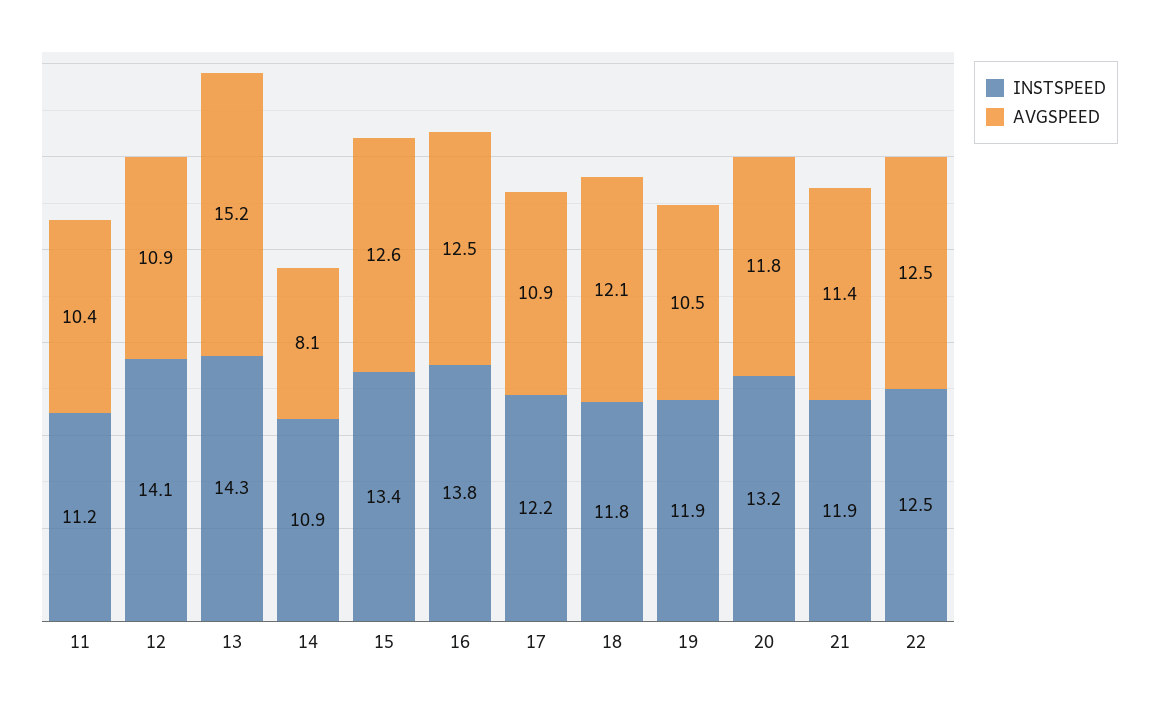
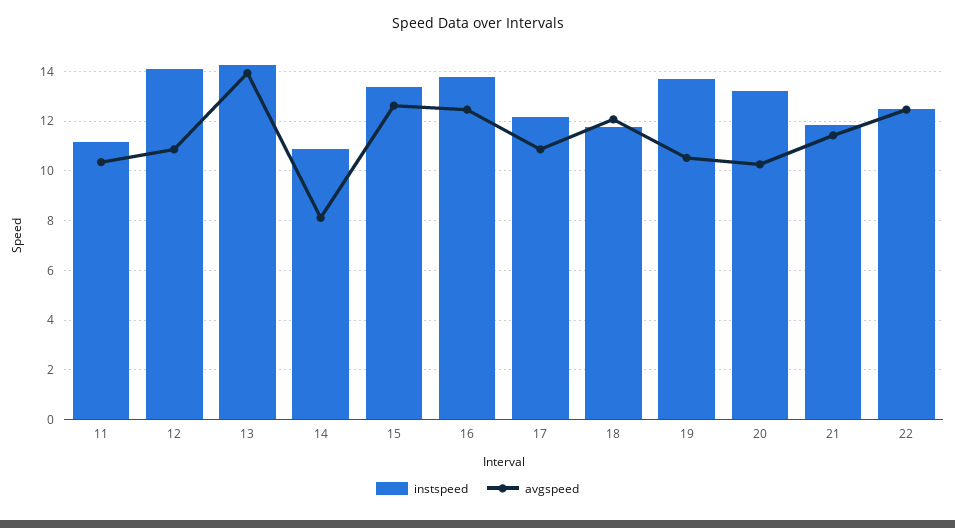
  {
    "INSTSPEED": {
      "11": 11.2,
      "12": 14.1,
      "13": 14.3,
      "14": 10.9,
      "15": 13.4,
      "16": 13.8,
      "17": 12.2,
      "18": 11.8,
-     "19": 11.9,
+     "19": 13.75,
      "20": 13.2,
      "21": 11.9,
      "22": 12.5
    },
    "AVGSPEED": {
      "11": 10.4,
      "12": 10.9,
-     "13": 15.2,
+     "13": 14,
      "14": 8.1,
      "15": 12.6,
      "16": 12.5,
      "17": 10.9,
      "18": 12.1,
      "19": 10.5,
-     "20": 11.8,
+     "20": 10.25,
      "21": 11.4,
      "22": 12.5
    }
  }

